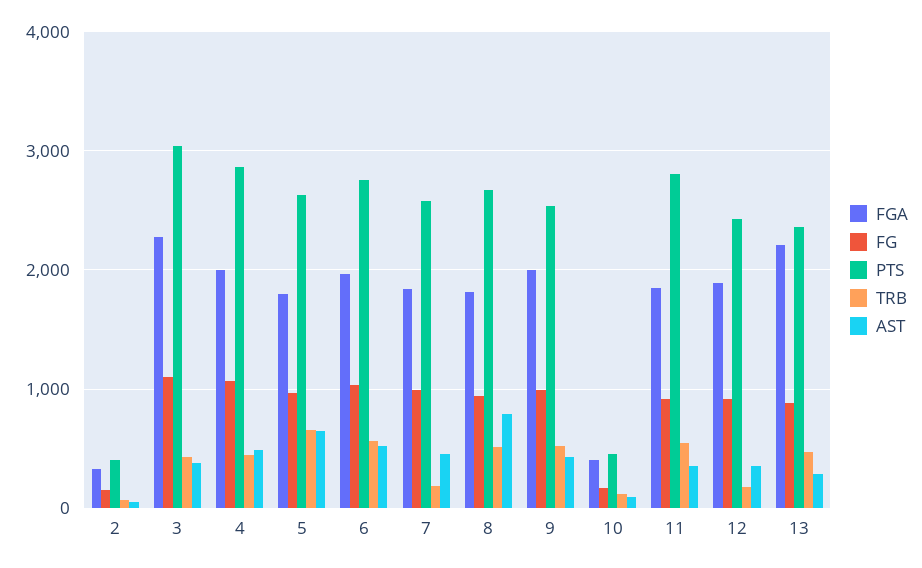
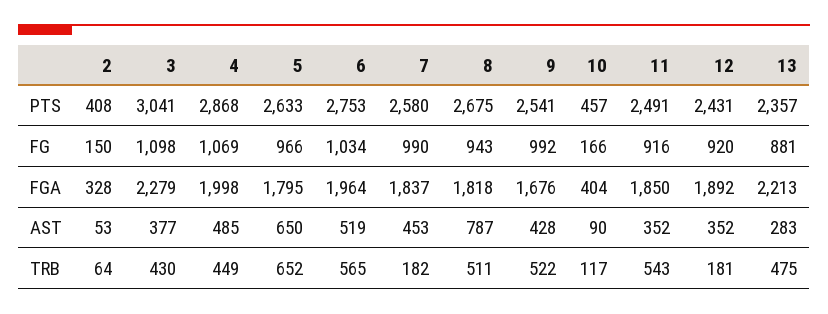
  {
    "FGA": {
      "2": 328,
      "3": 2279,
      "4": 1998,
      "5": 1795,
      "6": 1964,
      "7": 1837,
      "8": 1818,
-     "9": 2000,
+     "9": 1676,
      "10": 404,
      "11": 1850,
      "12": 1892,
      "13": 2213
    },
    "FG": {
      "2": 150,
      "3": 1098,
      "4": 1069,
      "5": 966,
      "6": 1034,
      "7": 990,
      "8": 943,
      "9": 992,
      "10": 166,
      "11": 916,
      "12": 920,
      "13": 881
    },
    "PTS": {
      "2": 408,
      "3": 3041,
      "4": 2868,
      "5": 2633,
      "6": 2753,
      "7": 2580,
      "8": 2675,
      "9": 2541,
      "10": 457,
-     "11": 2800,
+     "11": 2491,
      "12": 2431,
      "13": 2357
    },
    "TRB": {
      "2": 64,
      "3": 430,
      "4": 449,
      "5": 652,
      "6": 565,
      "7": 182,
      "8": 511,
      "9": 522,
      "10": 117,
      "11": 543,
      "12": 181,
      "13": 475
    },
    "AST": {
      "2": 53,
      "3": 377,
      "4": 485,
      "5": 650,
      "6": 519,
      "7": 453,
      "8": 787,
      "9": 428,
      "10": 90,
      "11": 352,
      "12": 352,
      "13": 283
    }
  }

